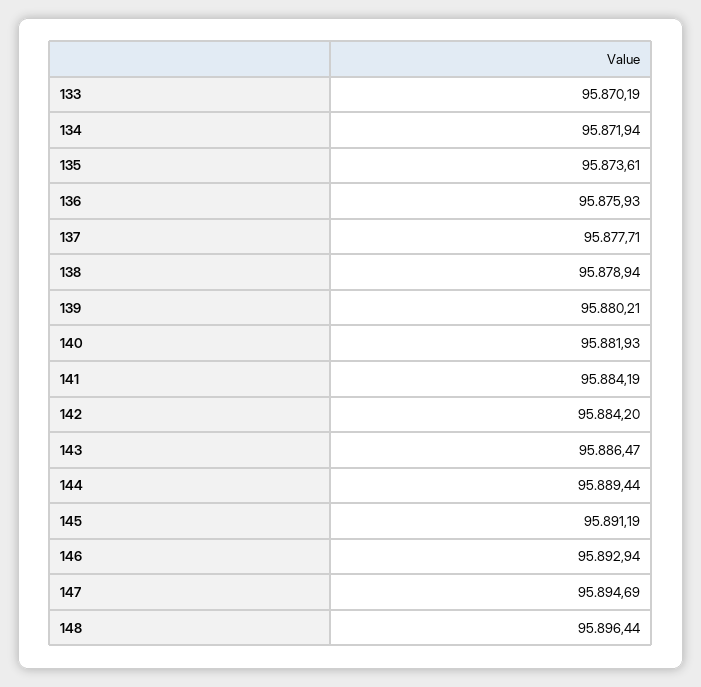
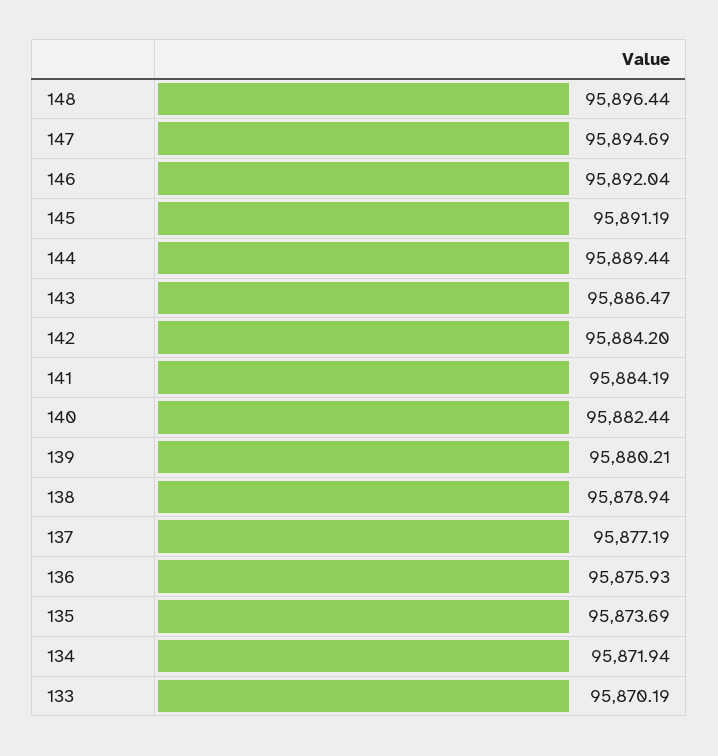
  {
    "133": 95870.19,
    "134": 95871.94,
-   "135": 95873.61,
+   "135": 95873.69,
    "136": 95875.93,
-   "137": 95877.71,
+   "137": 95877.19,
    "138": 95878.94,
    "139": 95880.21,
-   "140": 95881.93,
+   "140": 95882.44,
    "141": 95884.19,
    "142": 95884.2,
    "143": 95886.47,
    "144": 95889.44,
    "145": 95891.19,
-   "146": 95892.94,
+   "146": 95892.04,
    "147": 95894.69,
    "148": 95896.44
  }

